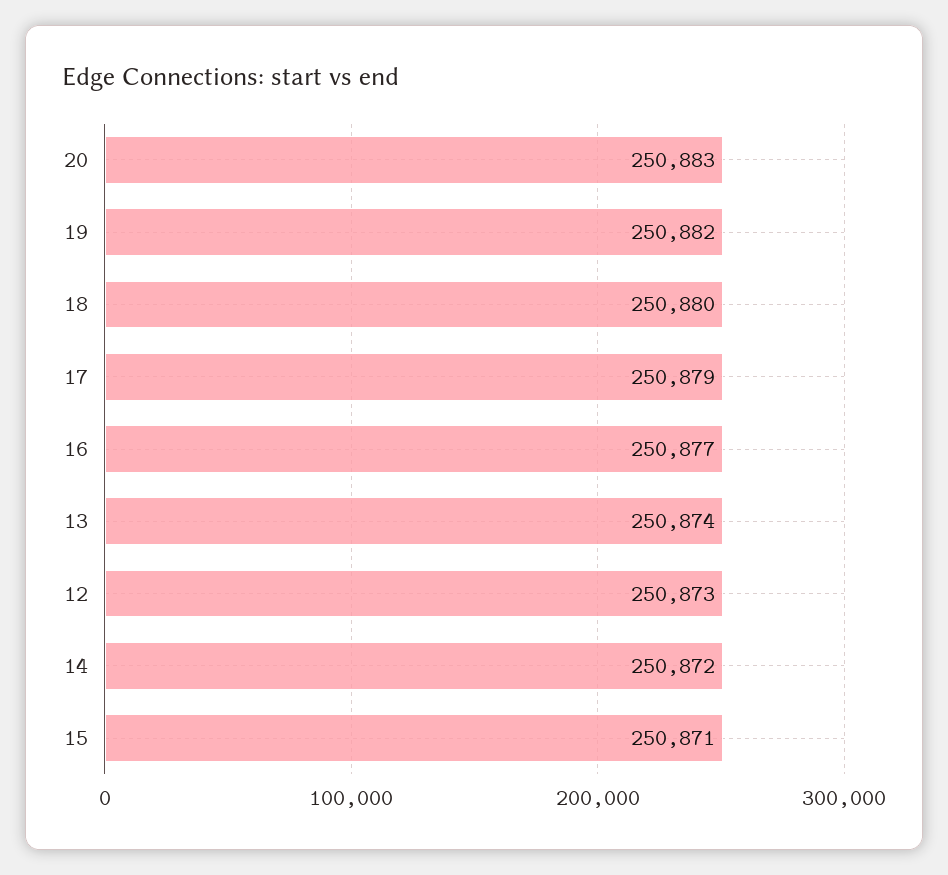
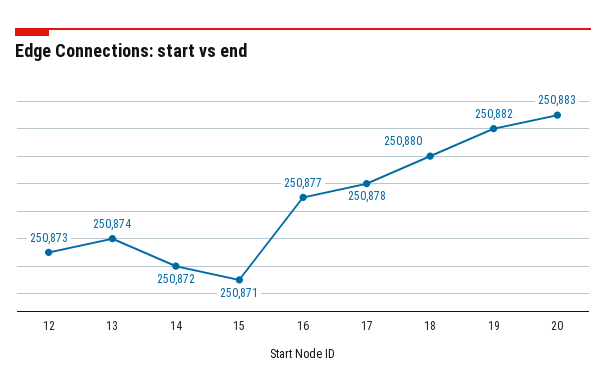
  {
    "20": 250883,
    "19": 250882,
    "18": 250880,
-   "17": 250879,
+   "17": 250878,
    "16": 250877,
    "13": 250874,
    "12": 250873,
    "14": 250872,
    "15": 250871
  }

